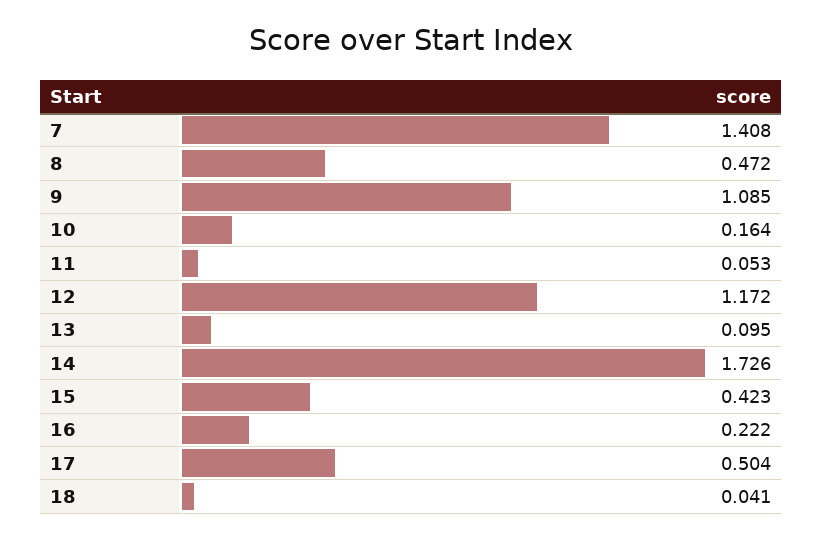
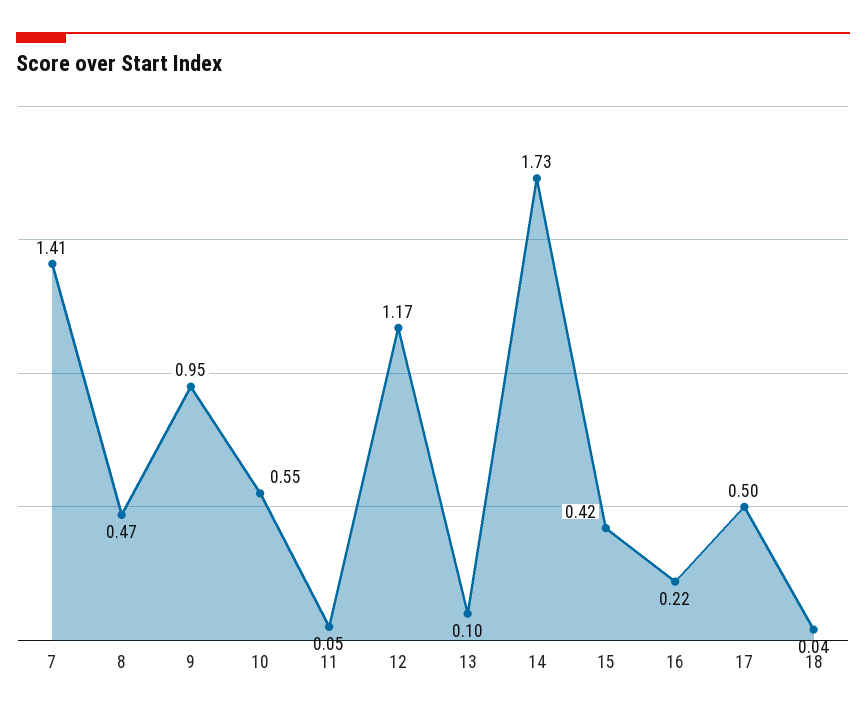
  {
    "7": 1.408,
    "8": 0.472,
-   "9": 1.085,
+   "9": 0.95,
-   "10": 0.164,
+   "10": 0.55,
    "11": 0.053,
    "12": 1.172,
    "13": 0.095,
    "14": 1.726,
    "15": 0.423,
    "16": 0.222,
    "17": 0.504,
    "18": 0.041
  }

